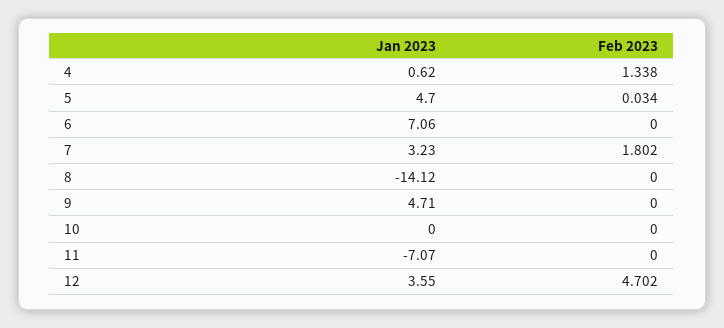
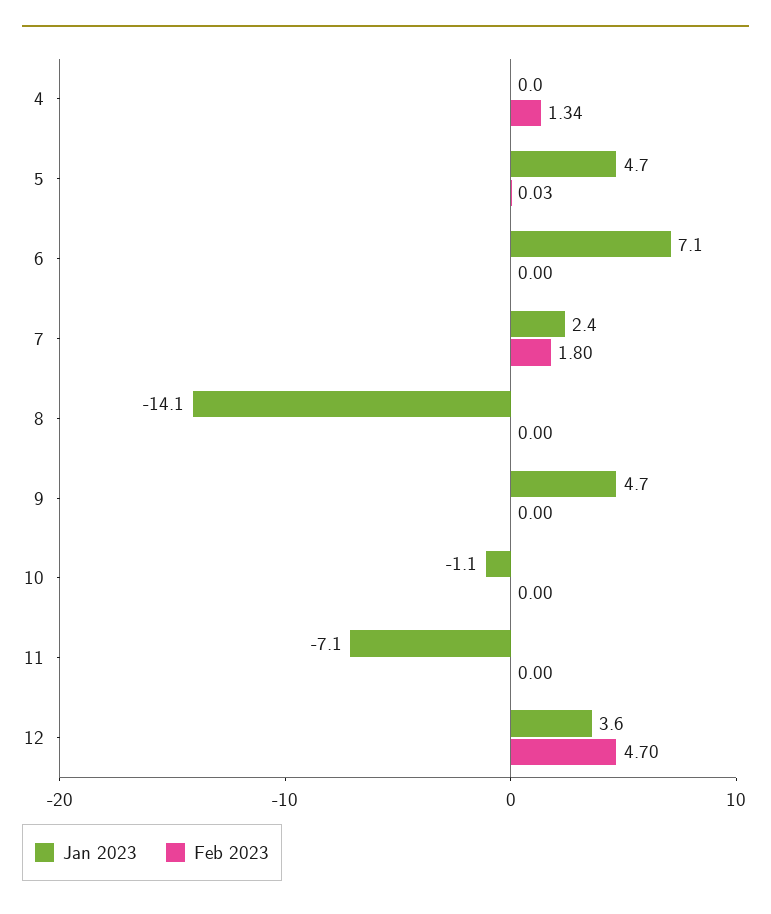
  {
    "Jan 2023": {
-     "4": 0.62,
+     "4": 0,
      "5": 4.7,
      "6": 7.06,
-     "7": 3.23,
+     "7": 2.4,
      "8": -14.12,
      "9": 4.71,
-     "10": 0,
+     "10": -1.1,
      "11": -7.07,
      "12": 3.55
    },
    "Feb 2023": {
      "4": 1.338,
      "5": 0.034,
      "6": 0,
      "7": 1.802,
      "8": 0,
      "9": 0,
      "10": 0,
      "11": 0,
      "12": 4.702
    }
  }

